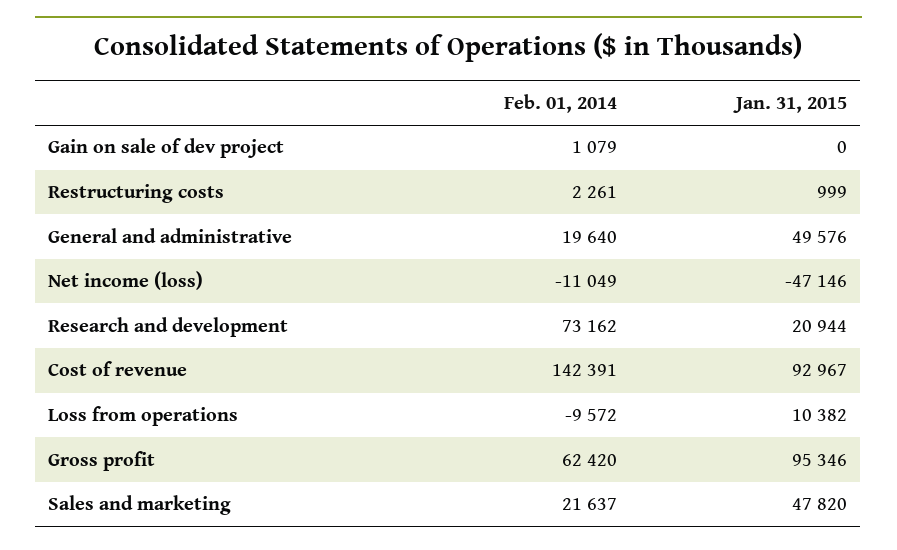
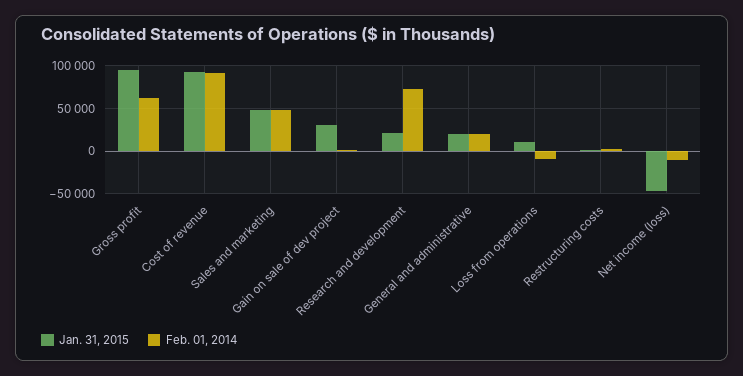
  {
    "Feb. 01, 2014": {
      "Gain on sale of dev project": 1079,
      "Restructuring costs": 2261,
      "General and administrative": 19640,
      "Net income (loss)": -11049,
      "Research and development": 73162,
-     "Cost of revenue": 142391,
+     "Cost of revenue": 90000,
      "Loss from operations": -9572,
      "Gross profit": 62420,
-     "Sales and marketing": 21637
+     "Sales and marketing": 50000
    },
    "Jan. 31, 2015": {
-     "Gain on sale of dev project": 0,
+     "Gain on sale of dev project": 30000,
      "Restructuring costs": 999,
-     "General and administrative": 49576,
+     "General and administrative": 20000,
      "Net income (loss)": -47146,
      "Research and development": 20944,
      "Cost of revenue": 92967,
      "Loss from operations": 10382,
      "Gross profit": 95346,
      "Sales and marketing": 47820
    }
  }

